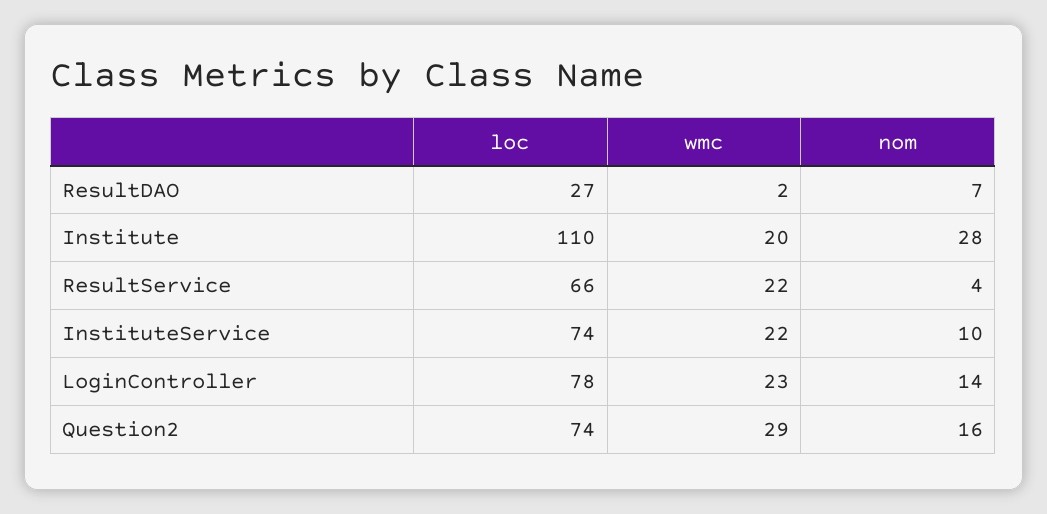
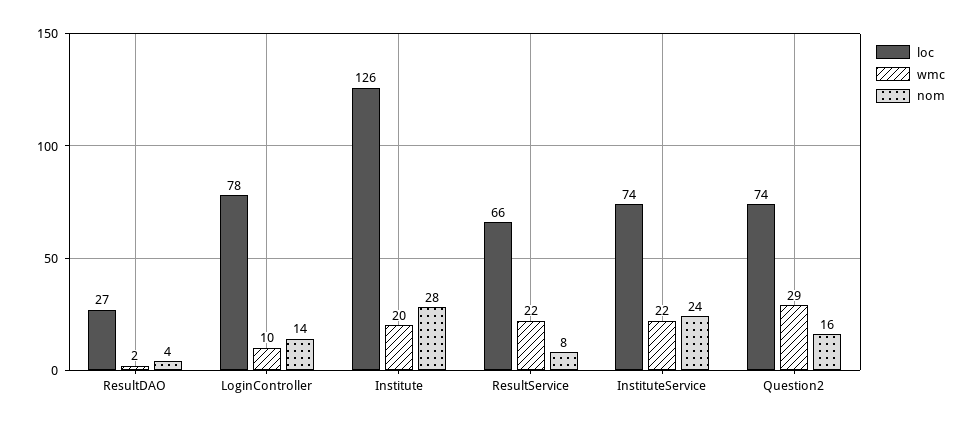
  {
    "loc": {
      "ResultDAO": 27,
-     "Institute": 110,
+     "Institute": 126,
      "ResultService": 66,
      "InstituteService": 74,
      "LoginController": 78,
      "Question2": 74
    },
    "wmc": {
      "ResultDAO": 2,
      "Institute": 20,
      "ResultService": 22,
      "InstituteService": 22,
-     "LoginController": 23,
+     "LoginController": 10,
      "Question2": 29
    },
    "nom": {
-     "ResultDAO": 7,
+     "ResultDAO": 4,
      "Institute": 28,
-     "ResultService": 4,
+     "ResultService": 8,
-     "InstituteService": 10,
+     "InstituteService": 24,
      "LoginController": 14,
      "Question2": 16
    }
  }

